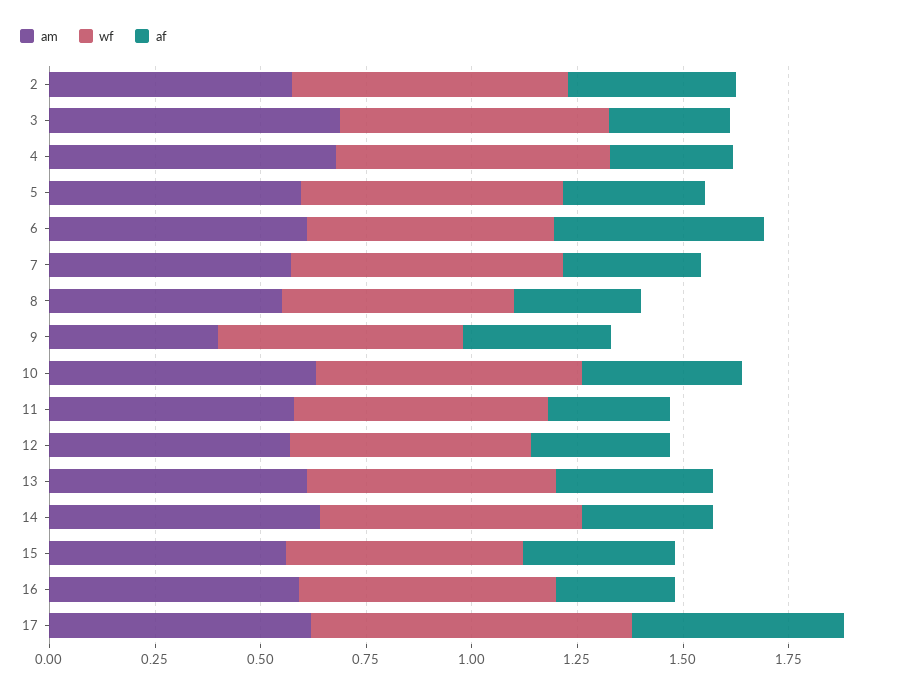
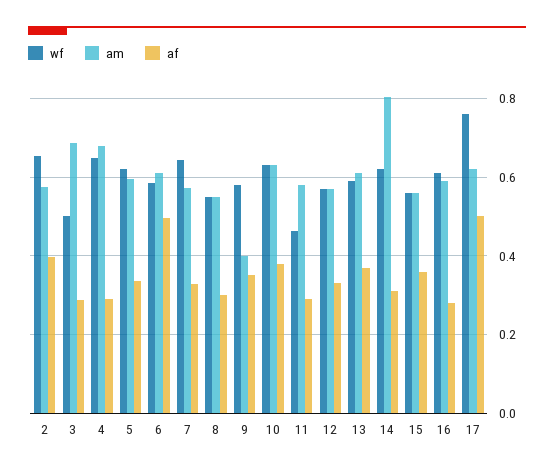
  {
    "am": {
      "2": 0.58,
      "3": 0.68,
      "4": 0.68,
      "5": 0.6,
      "6": 0.62,
      "7": 0.58,
      "8": 0.56,
      "9": 0.4,
      "10": 0.64,
      "11": 0.58,
      "12": 0.58,
      "13": 0.62,
-     "14": 0.65,
+     "14": 0.8,
      "15": 0.56,
      "16": 0.6,
      "17": 0.62
    },
    "wf": {
      "2": 0.66,
-     "3": 0.65,
+     "3": 0.5,
      "4": 0.64,
      "5": 0.62,
      "6": 0.58,
      "7": 0.64,
      "8": 0.56,
      "9": 0.58,
      "10": 0.64,
-     "11": 0.6,
+     "11": 0.46,
      "12": 0.58,
      "13": 0.6,
      "14": 0.62,
      "15": 0.56,
      "16": 0.62,
      "17": 0.76
    },
    "af": {
      "2": 0.4,
      "3": 0.28,
      "4": 0.3,
      "5": 0.34,
      "6": 0.5,
      "7": 0.32,
      "8": 0.3,
      "9": 0.36,
      "10": 0.38,
      "11": 0.3,
      "12": 0.34,
      "13": 0.38,
      "14": 0.32,
      "15": 0.36,
      "16": 0.28,
      "17": 0.5
    }
  }

